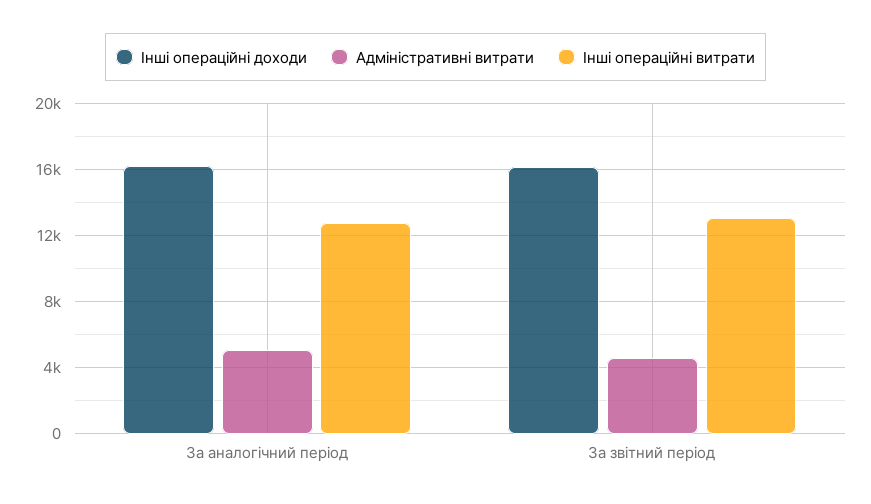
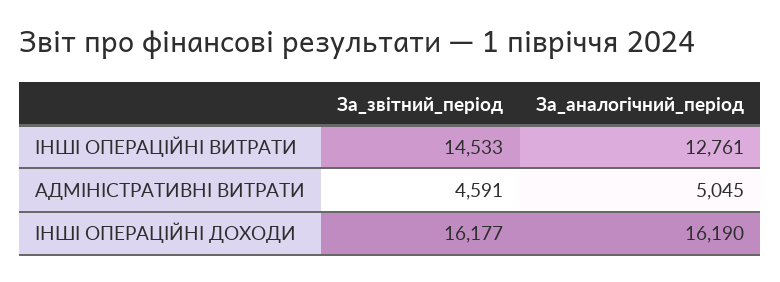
  {
    "Інші операційні доходи": {
      "За аналогічний період": 16190,
      "За звітний період": 16177
    },
    "Адміністративні витрати": {
      "За аналогічний період": 5045,
      "За звітний період": 4591
    },
    "Інші операційні витрати": {
      "За аналогічний період": 12761,
-     "За звітний період": 13000
+     "За звітний період": 14533
    }
  }

